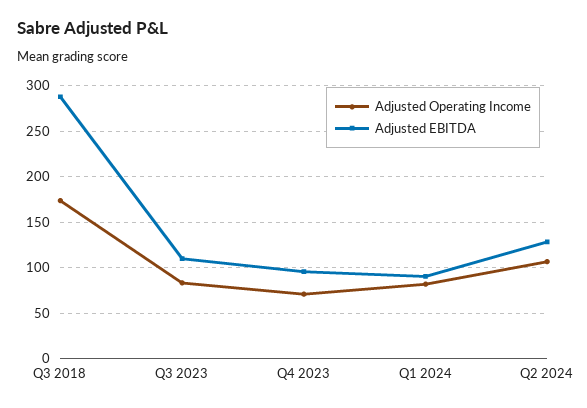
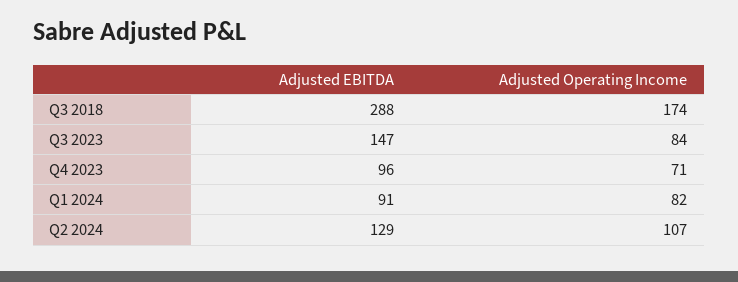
  {
    "Adjusted Operating Income": {
      "Q3 2018": 174,
      "Q3 2023": 84,
      "Q4 2023": 71,
      "Q1 2024": 82,
      "Q2 2024": 107
    },
    "Adjusted EBITDA": {
      "Q3 2018": 288,
-     "Q3 2023": 110,
+     "Q3 2023": 147,
      "Q4 2023": 96,
      "Q1 2024": 91,
      "Q2 2024": 129
    }
  }

